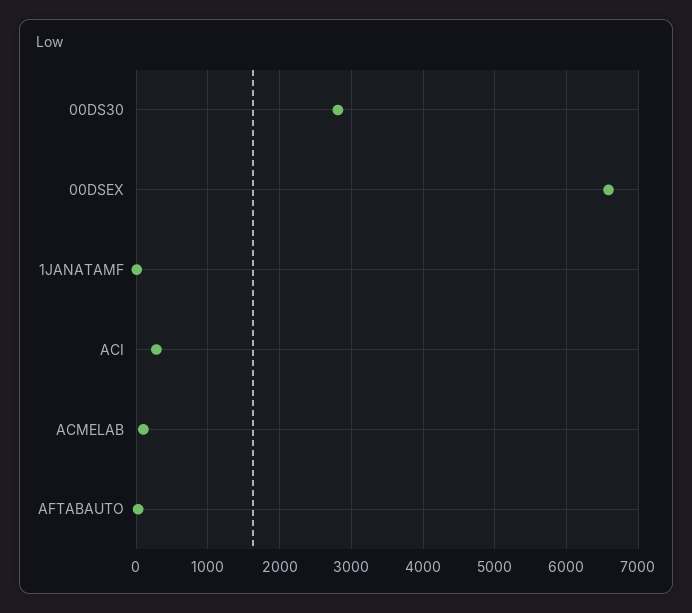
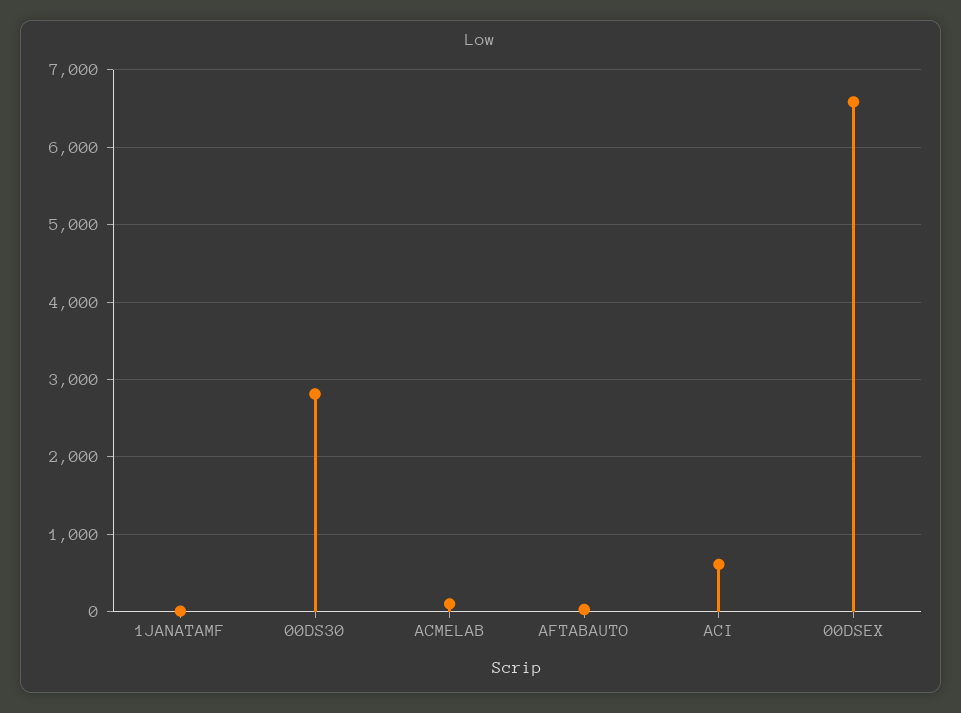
  {
    "00DS30": 2800,
    "00DSEX": 6600,
    "1JANATAMF": 0,
-   "ACI": 300,
+   "ACI": 600,
    "ACMELAB": 100,
    "AFTABAUTO": 0
  }

